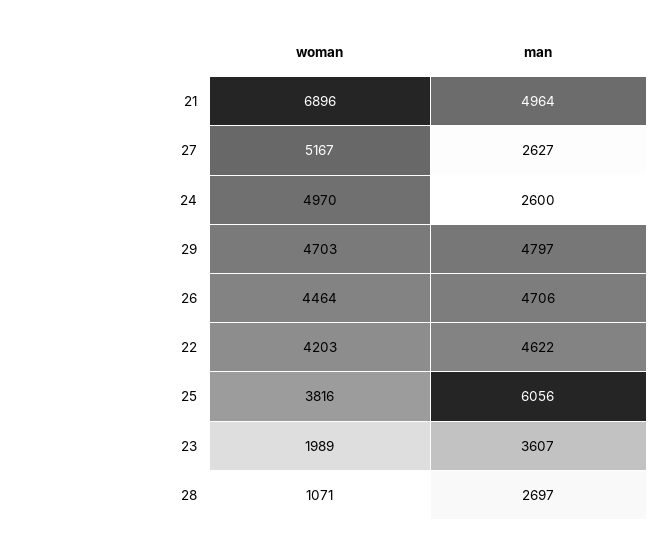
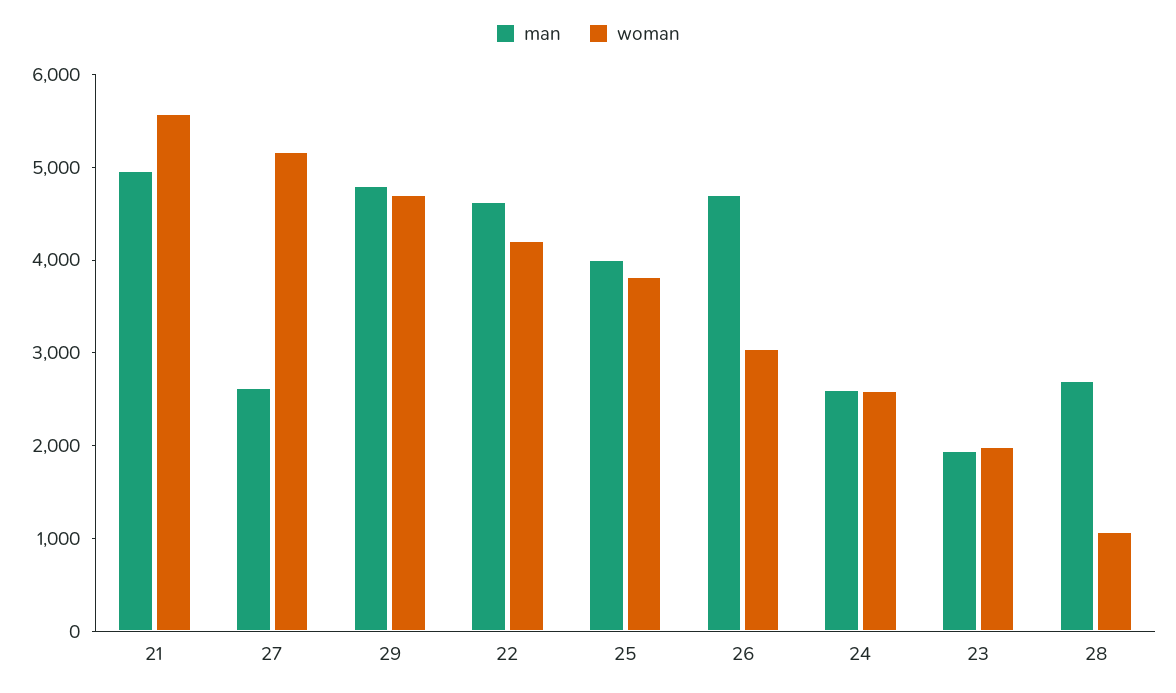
  {
    "woman": {
-     "21": 6896,
+     "21": 5600,
      "27": 5167,
-     "24": 4970,
+     "24": 2600,
      "29": 4703,
-     "26": 4464,
+     "26": 3000,
      "22": 4203,
      "25": 3816,
      "23": 1989,
      "28": 1071
    },
    "man": {
      "21": 4964,
      "27": 2627,
      "24": 2600,
      "29": 4797,
      "26": 4706,
      "22": 4622,
-     "25": 6056,
+     "25": 4000,
-     "23": 3607,
+     "23": 2000,
      "28": 2697
    }
  }

